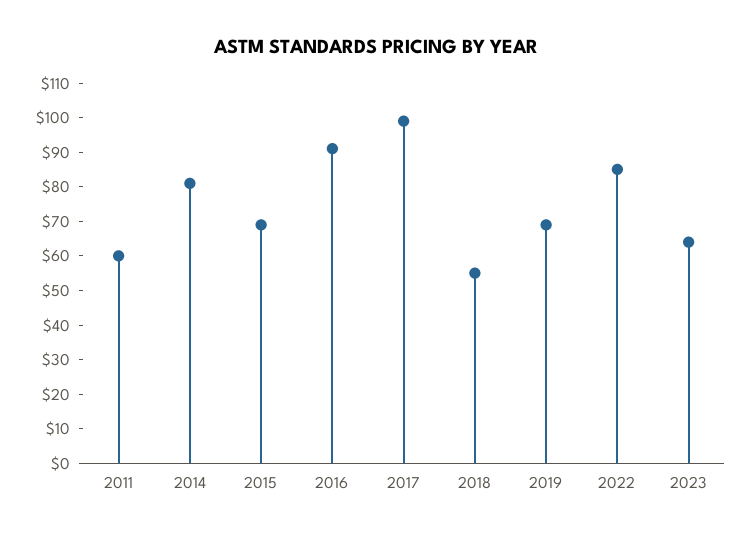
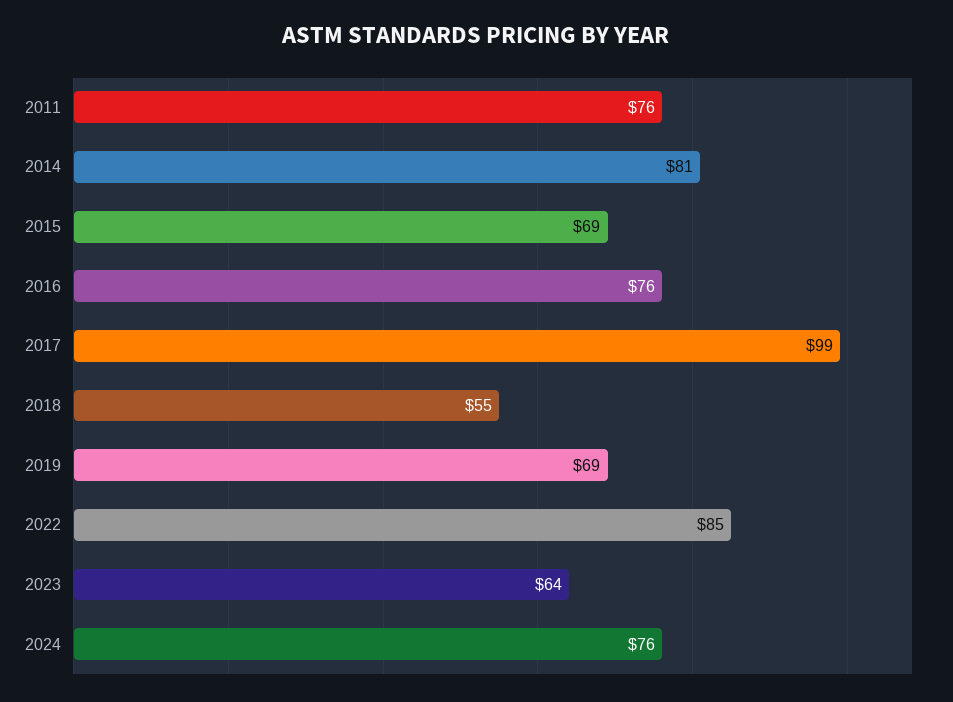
  {
-   "2011": 60,
+   "2011": 76,
    "2014": 81,
    "2015": 69,
-   "2016": 90,
+   "2016": 76,
    "2017": 99,
    "2018": 55,
    "2019": 69,
    "2022": 85,
-   "2023": 64
+   "2023": 64,
+   "2024": 76
  }

